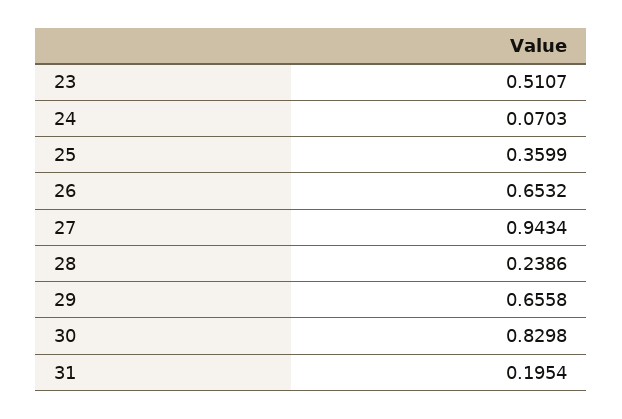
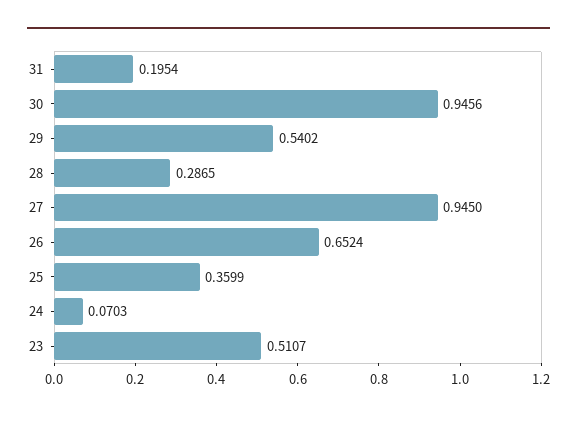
  {
    "23": 0.5107,
    "24": 0.0703,
    "25": 0.3599,
-   "26": 0.6532,
+   "26": 0.6524,
-   "27": 0.9434,
+   "27": 0.945,
-   "28": 0.2386,
+   "28": 0.2865,
-   "29": 0.6558,
+   "29": 0.5402,
-   "30": 0.8298,
+   "30": 0.9456,
    "31": 0.1954
  }

